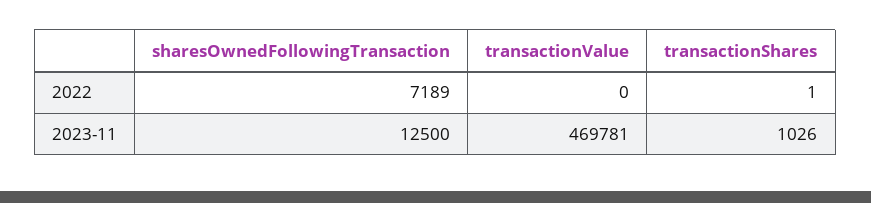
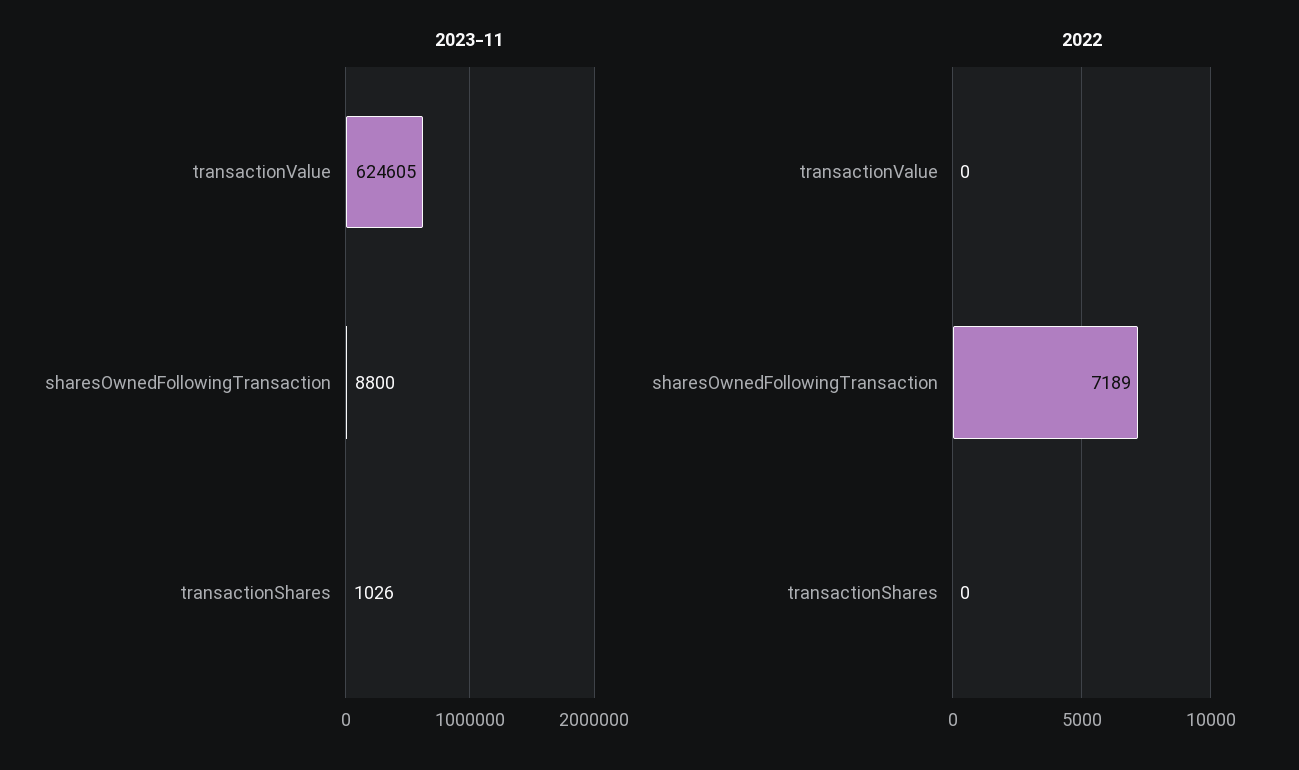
  {
    "2022": {
      "sharesOwnedFollowingTransaction": 7189,
      "transactionValue": 0,
-     "transactionShares": 1
+     "transactionShares": 0
    },
    "2023-11": {
-     "sharesOwnedFollowingTransaction": 12500,
+     "sharesOwnedFollowingTransaction": 8800,
-     "transactionValue": 469781,
+     "transactionValue": 624605,
      "transactionShares": 1026
    }
  }

